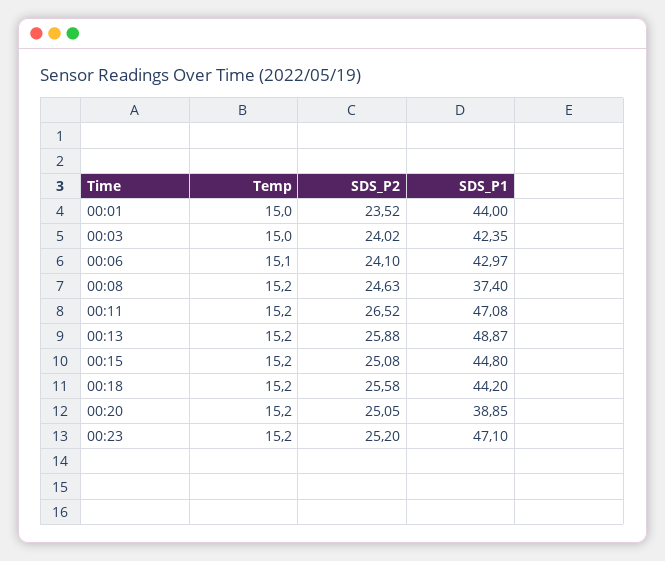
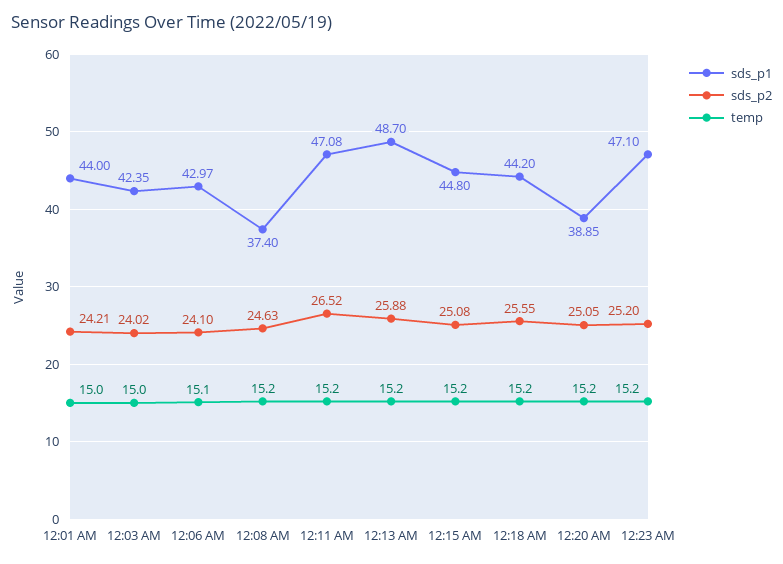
  {
    "Temp": {
      "00:01": 15,
      "00:03": 15,
      "00:06": 15.1,
      "00:08": 15.2,
      "00:11": 15.2,
      "00:13": 15.2,
      "00:15": 15.2,
      "00:18": 15.2,
      "00:20": 15.2,
      "00:23": 15.2
    },
    "SDS_P2": {
-     "00:01": 23.52,
+     "00:01": 24.21,
      "00:03": 24.02,
      "00:06": 24.1,
      "00:08": 24.63,
      "00:11": 26.52,
      "00:13": 25.88,
      "00:15": 25.08,
-     "00:18": 25.58,
+     "00:18": 25.55,
      "00:20": 25.05,
      "00:23": 25.2
    },
    "SDS_P1": {
      "00:01": 44,
      "00:03": 42.35,
      "00:06": 42.97,
      "00:08": 37.4,
      "00:11": 47.08,
-     "00:13": 48.87,
+     "00:13": 48.7,
      "00:15": 44.8,
      "00:18": 44.2,
      "00:20": 38.85,
      "00:23": 47.1
    }
  }

